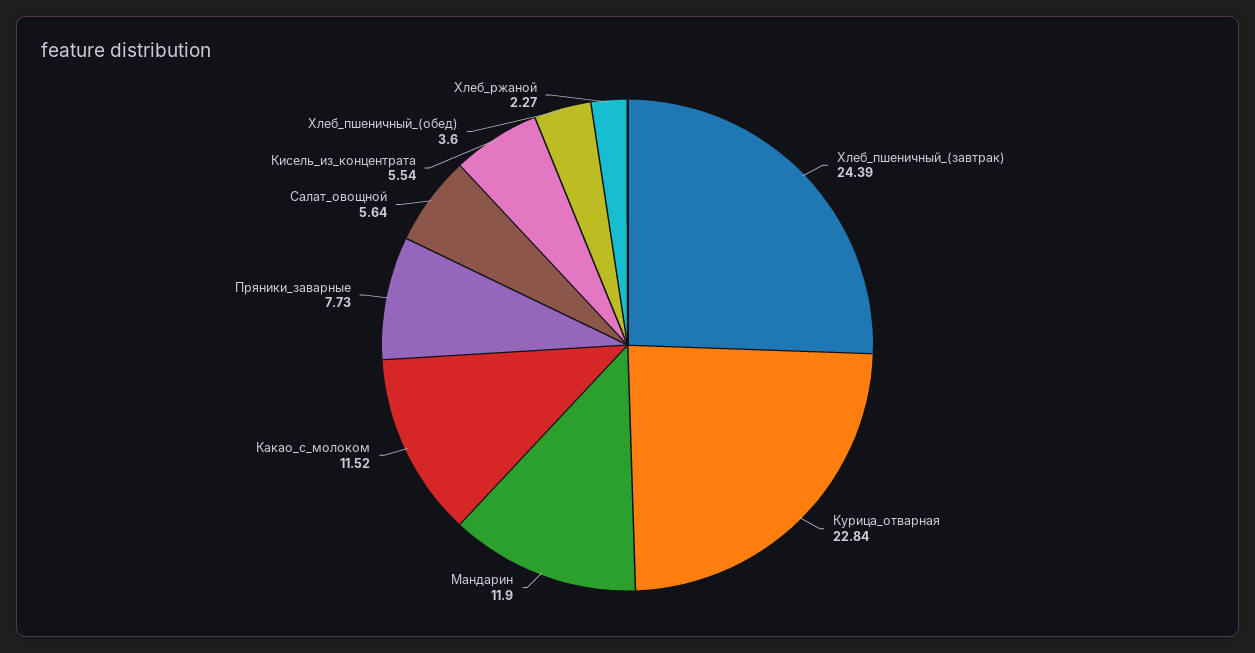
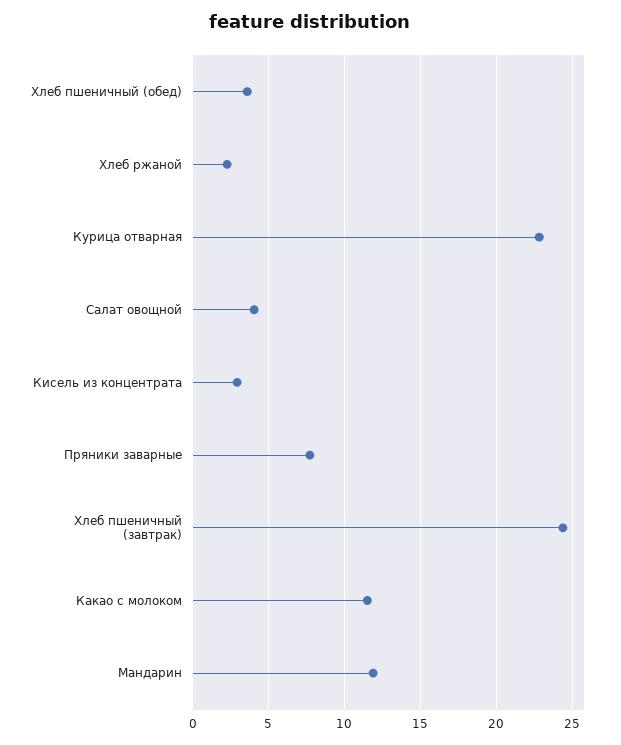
  {
    "Хлеб_пшеничный_(завтрак)": 24.39,
    "Курица_отварная": 22.84,
    "Мандарин": 11.9,
    "Какао_с_молоком": 11.52,
    "Пряники_заварные": 7.73,
-   "Салат_овощной": 5.64,
+   "Салат_овощной": 4,
-   "Кисель_из_концентрата": 5.54,
+   "Кисель_из_концентрата": 3,
    "Хлеб_пшеничный_(обед)": 3.6,
    "Хлеб_ржаной": 2.27
  }

